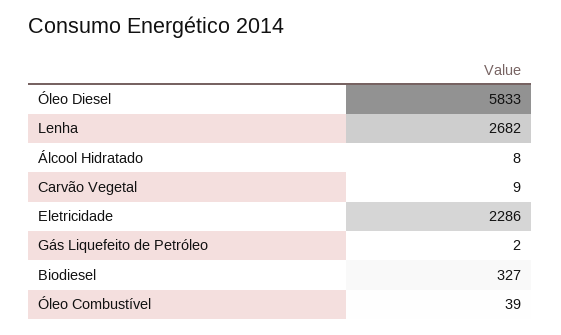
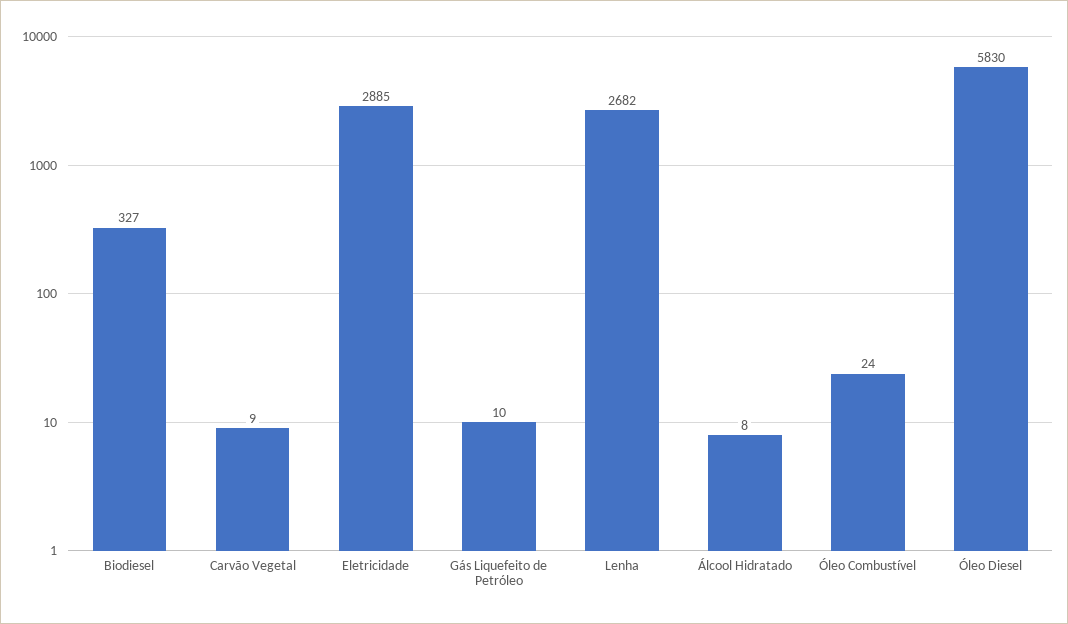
  {
-   "Óleo Diesel": 5833,
+   "Óleo Diesel": 5830,
    "Lenha": 2682,
    "Álcool Hidratado": 8,
    "Carvão Vegetal": 9,
-   "Eletricidade": 2286,
+   "Eletricidade": 2885,
-   "Gás Liquefeito de Petróleo": 2,
+   "Gás Liquefeito de Petróleo": 10,
    "Biodiesel": 327,
-   "Óleo Combustível": 39
+   "Óleo Combustível": 24
  }

